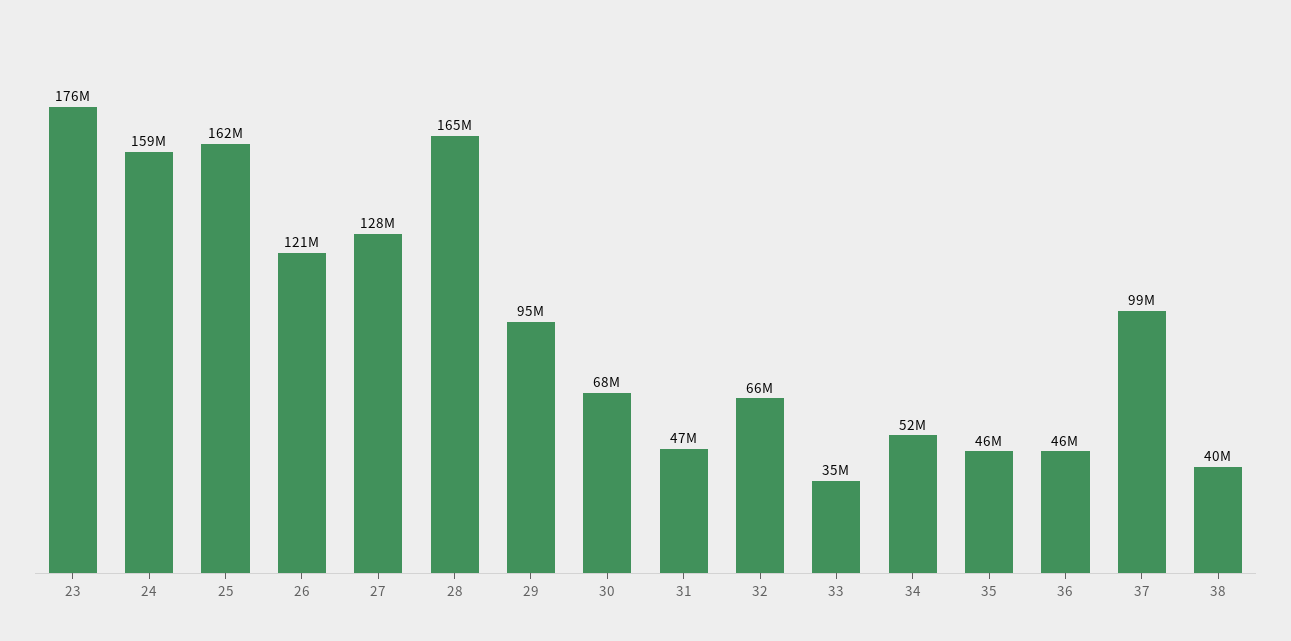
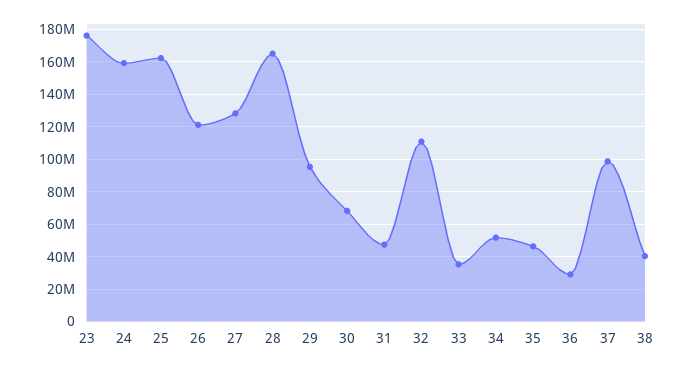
  {
    "23": 176000000,
    "24": 159000000,
    "25": 162000000,
    "26": 121000000,
    "27": 128000000,
    "28": 165000000,
    "29": 95000000,
    "30": 68000000,
    "31": 47000000,
-   "32": 66000000,
+   "32": 110000000,
    "33": 35000000,
    "34": 52000000,
    "35": 46000000,
-   "36": 46000000,
+   "36": 30000000,
    "37": 99000000,
    "38": 40000000
  }

